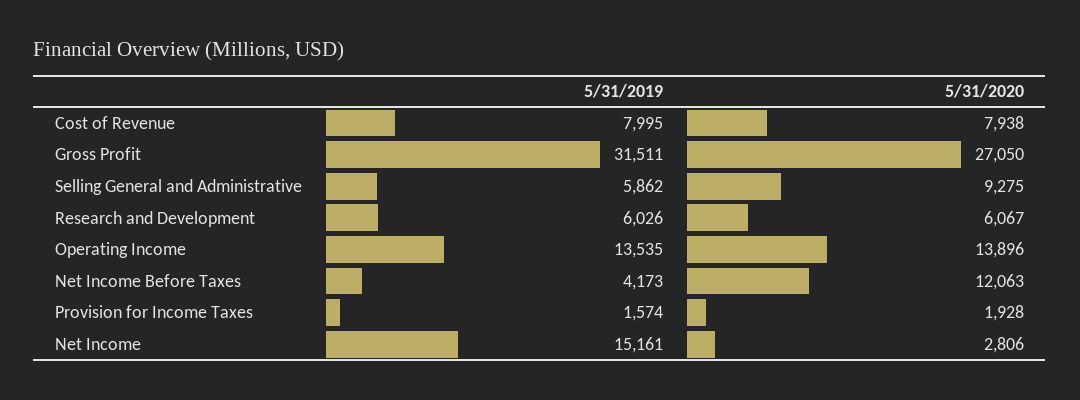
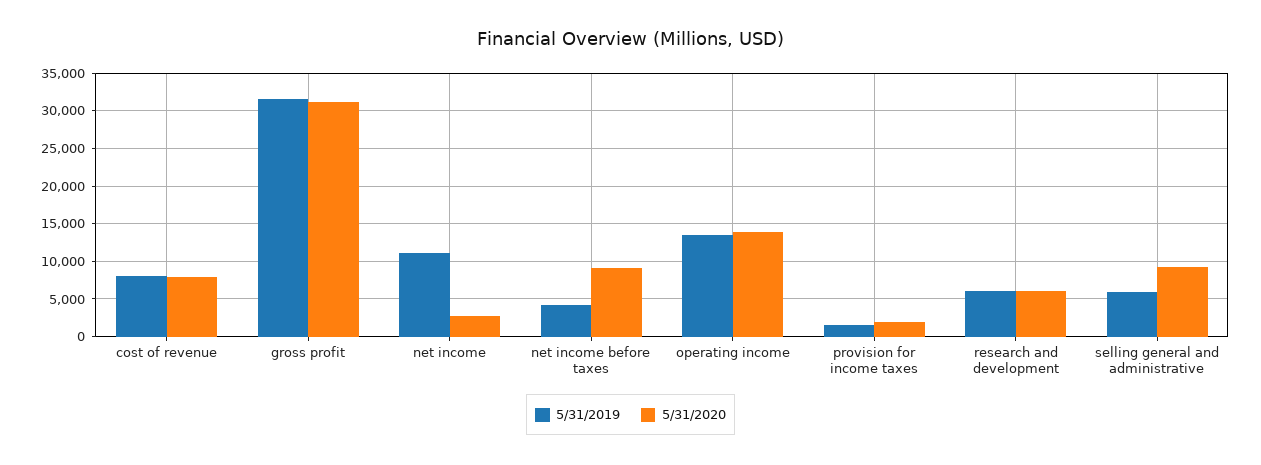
  {
    "5/31/2019": {
      "Cost of Revenue": 7995,
      "Gross Profit": 31511,
      "Selling General and Administrative": 5862,
      "Research and Development": 6026,
      "Operating Income": 13535,
      "Net Income Before Taxes": 4173,
      "Provision for Income Taxes": 1574,
-     "Net Income": 15161
+     "Net Income": 11000
    },
    "5/31/2020": {
      "Cost of Revenue": 7938,
-     "Gross Profit": 27050,
+     "Gross Profit": 31000,
      "Selling General and Administrative": 9275,
      "Research and Development": 6067,
      "Operating Income": 13896,
-     "Net Income Before Taxes": 12063,
+     "Net Income Before Taxes": 9000,
      "Provision for Income Taxes": 1928,
      "Net Income": 2806
    }
  }

